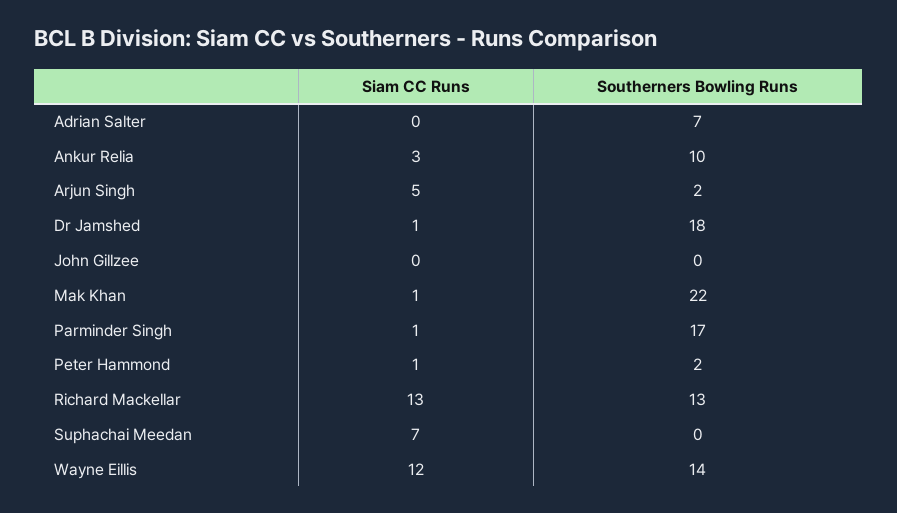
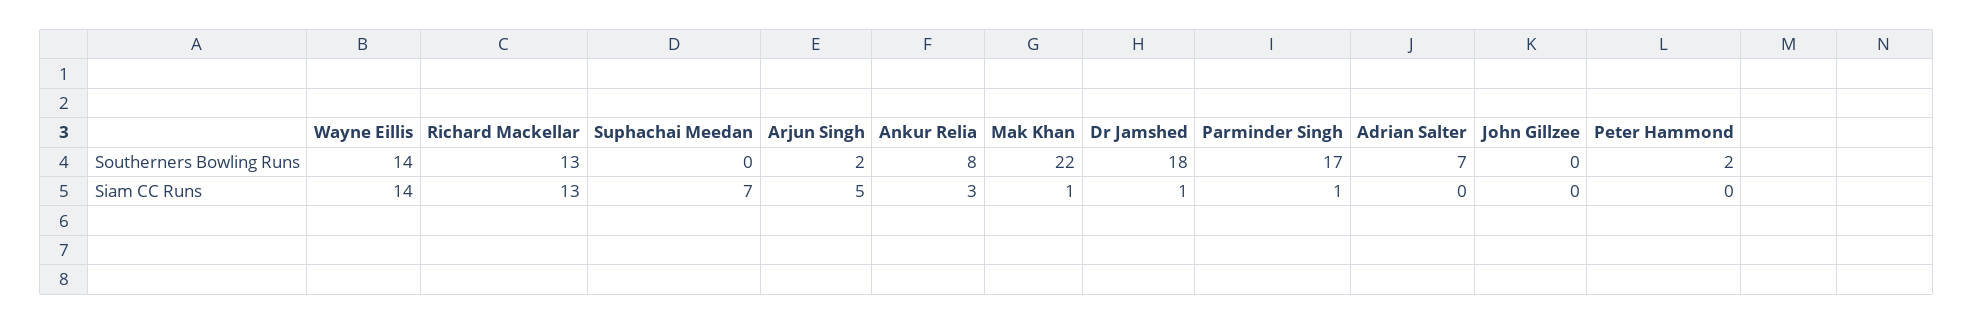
  {
    "Siam CC Runs": {
      "Adrian Salter": 0,
      "Ankur Relia": 3,
      "Arjun Singh": 5,
      "Dr Jamshed": 1,
      "John Gillzee": 0,
      "Mak Khan": 1,
      "Parminder Singh": 1,
-     "Peter Hammond": 1,
+     "Peter Hammond": 0,
      "Richard Mackellar": 13,
      "Suphachai Meedan": 7,
-     "Wayne Eillis": 12
+     "Wayne Eillis": 14
    },
    "Southerners Bowling Runs": {
      "Adrian Salter": 7,
-     "Ankur Relia": 10,
+     "Ankur Relia": 8,
      "Arjun Singh": 2,
      "Dr Jamshed": 18,
      "John Gillzee": 0,
      "Mak Khan": 22,
      "Parminder Singh": 17,
      "Peter Hammond": 2,
      "Richard Mackellar": 13,
      "Suphachai Meedan": 0,
      "Wayne Eillis": 14
    }
  }

